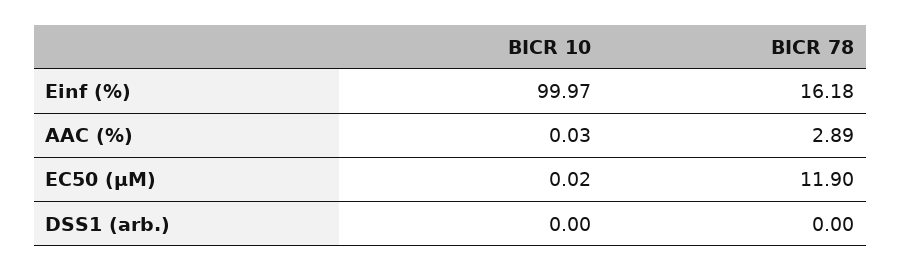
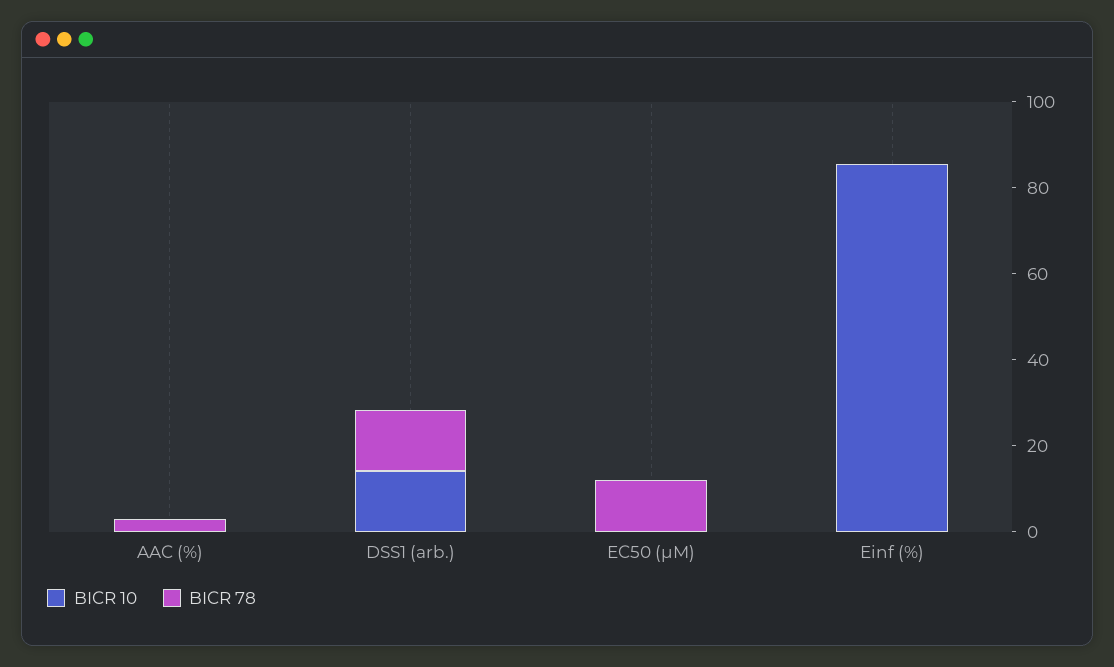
  {
    "BICR 10": {
-     "Einf (%)": 99.97,
+     "Einf (%)": 85,
      "AAC (%)": 0.03,
      "EC50 (µM)": 0.02,
-     "DSS1 (arb.)": 0
+     "DSS1 (arb.)": 15
    },
    "BICR 78": {
-     "Einf (%)": 16.18,
+     "Einf (%)": 0,
      "AAC (%)": 2.89,
      "EC50 (µM)": 11.9,
-     "DSS1 (arb.)": 0
+     "DSS1 (arb.)": 15
    }
  }

